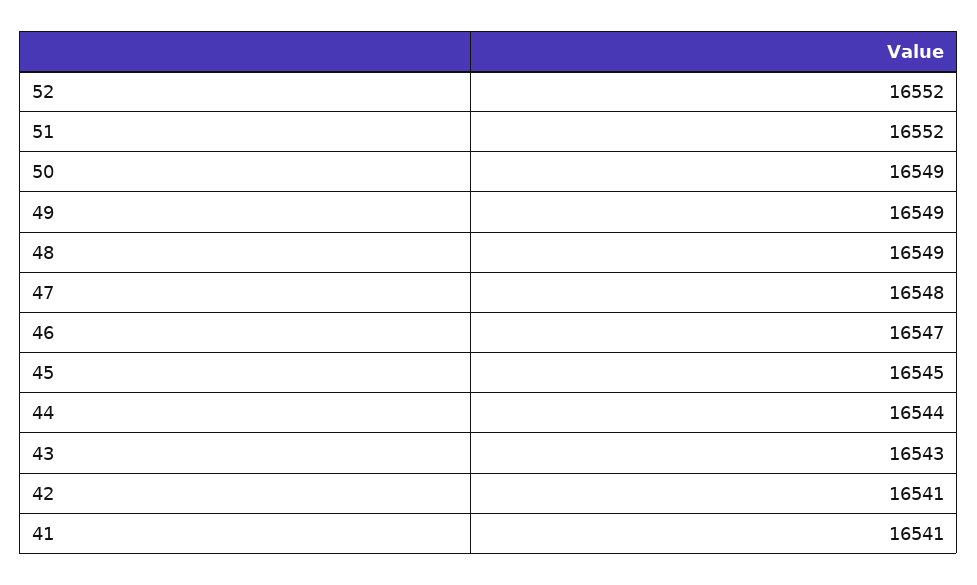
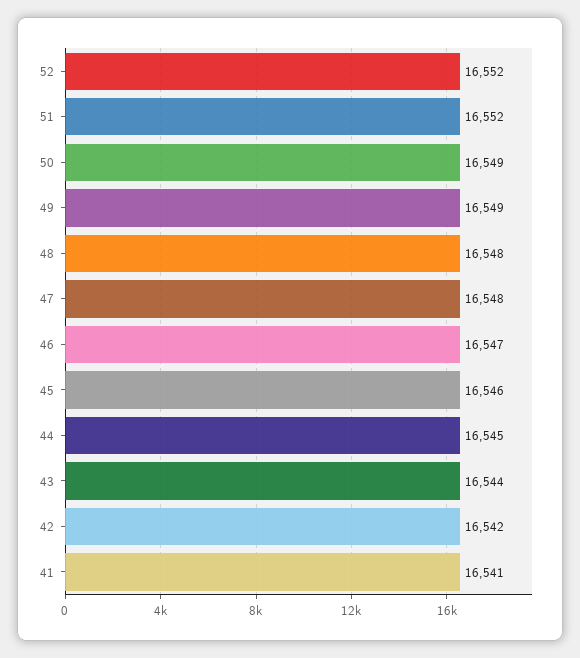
  {
    "52": 16552,
    "51": 16552,
    "50": 16549,
    "49": 16549,
-   "48": 16549,
+   "48": 16548,
    "47": 16548,
    "46": 16547,
-   "45": 16545,
+   "45": 16546,
-   "44": 16544,
+   "44": 16545,
-   "43": 16543,
+   "43": 16544,
-   "42": 16541,
+   "42": 16542,
    "41": 16541
  }

